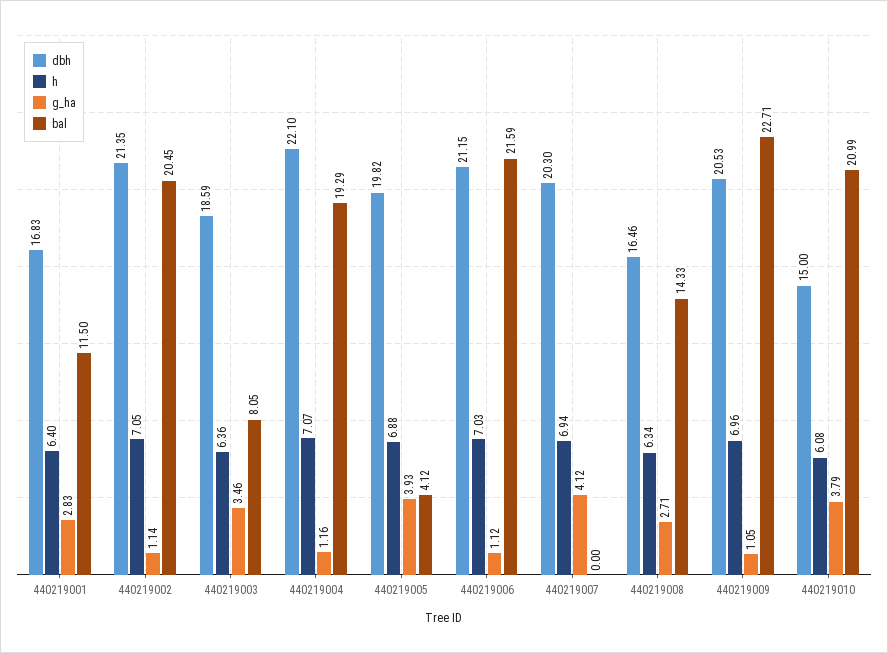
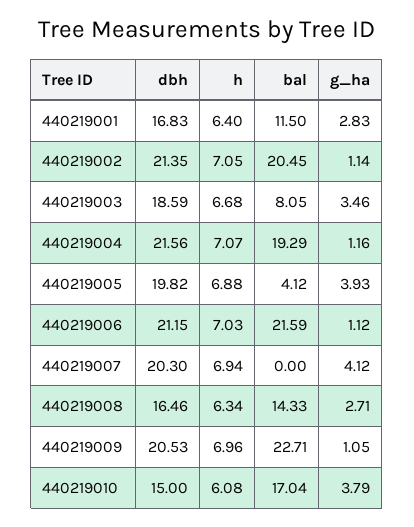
  {
    "dbh": {
      "440219001": 16.83,
      "440219002": 21.35,
      "440219003": 18.59,
-     "440219004": 22.1,
+     "440219004": 21.56,
      "440219005": 19.82,
      "440219006": 21.15,
      "440219007": 20.3,
      "440219008": 16.46,
      "440219009": 20.53,
      "440219010": 15
    },
    "h": {
      "440219001": 6.4,
      "440219002": 7.05,
-     "440219003": 6.36,
+     "440219003": 6.68,
      "440219004": 7.07,
      "440219005": 6.88,
      "440219006": 7.03,
      "440219007": 6.94,
      "440219008": 6.34,
      "440219009": 6.96,
      "440219010": 6.08
    },
    "g_ha": {
      "440219001": 2.83,
      "440219002": 1.14,
      "440219003": 3.46,
      "440219004": 1.16,
      "440219005": 3.93,
      "440219006": 1.12,
      "440219007": 4.12,
      "440219008": 2.71,
      "440219009": 1.05,
      "440219010": 3.79
    },
    "bal": {
      "440219001": 11.5,
      "440219002": 20.45,
      "440219003": 8.05,
      "440219004": 19.29,
      "440219005": 4.12,
      "440219006": 21.59,
      "440219007": 0,
      "440219008": 14.33,
      "440219009": 22.71,
-     "440219010": 20.99
+     "440219010": 17.04
    }
  }

